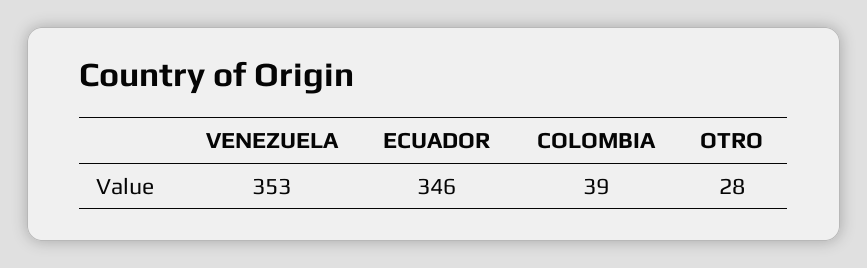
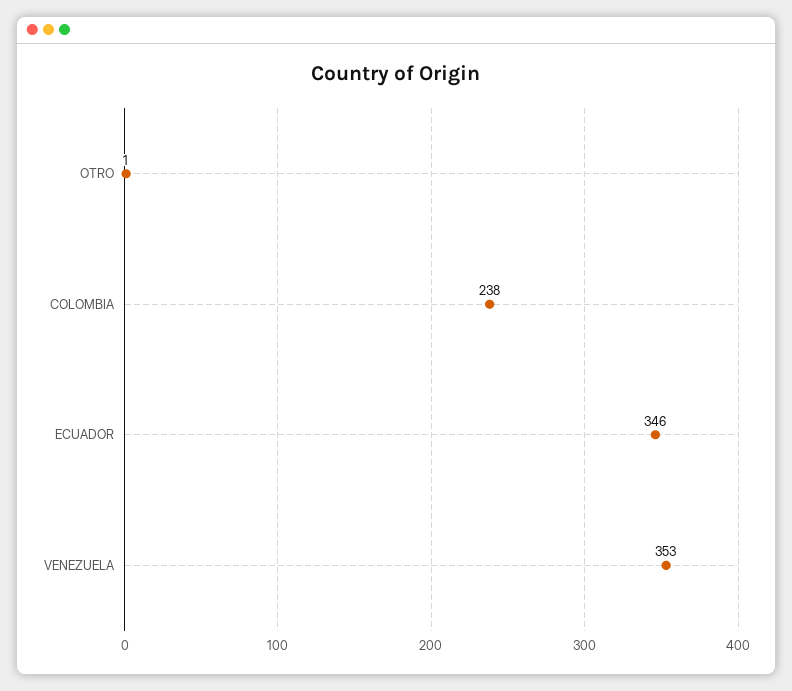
  {
    "VENEZUELA": 353,
    "ECUADOR": 346,
-   "COLOMBIA": 39,
+   "COLOMBIA": 238,
-   "OTRO": 28
+   "OTRO": 1
  }

